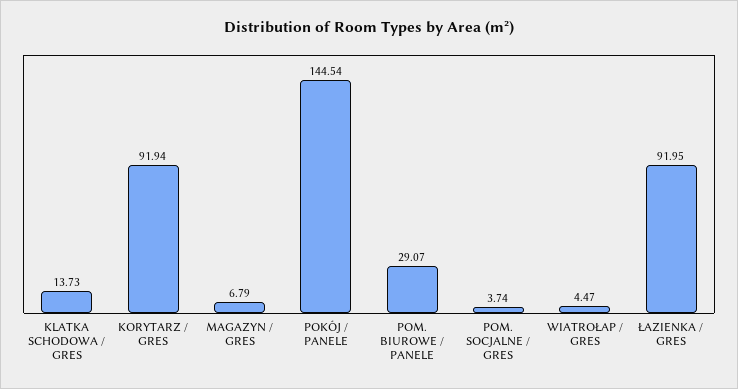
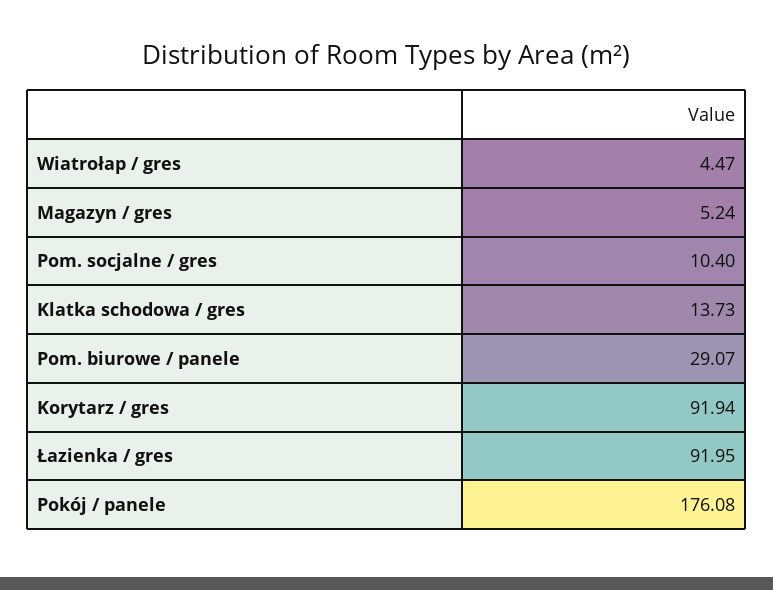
  {
    "KLATKA SCHODOWA / GRES": 13.73,
    "KORYTARZ / GRES": 91.94,
-   "MAGAZYN / GRES": 6.79,
+   "MAGAZYN / GRES": 5.24,
-   "POKÓJ / PANELE": 144.54,
+   "POKÓJ / PANELE": 176.08,
    "POM. BIUROWE / PANELE": 29.07,
-   "POM. SOCJALNE / GRES": 3.74,
+   "POM. SOCJALNE / GRES": 10.4,
    "WIATROŁAP / GRES": 4.47,
    "ŁAZIENKA / GRES": 91.95
  }

